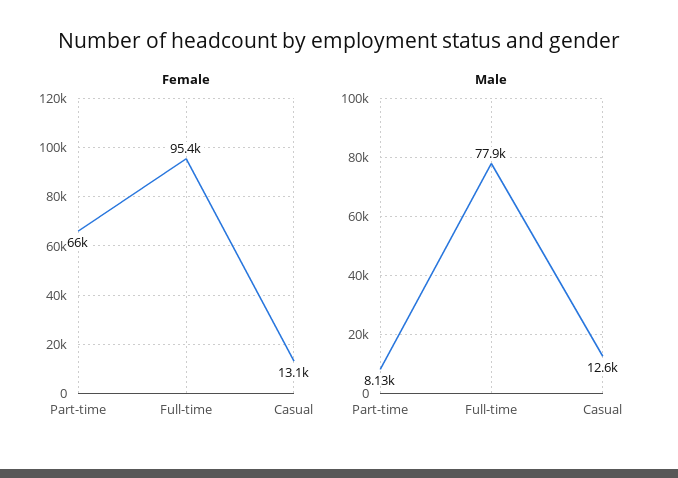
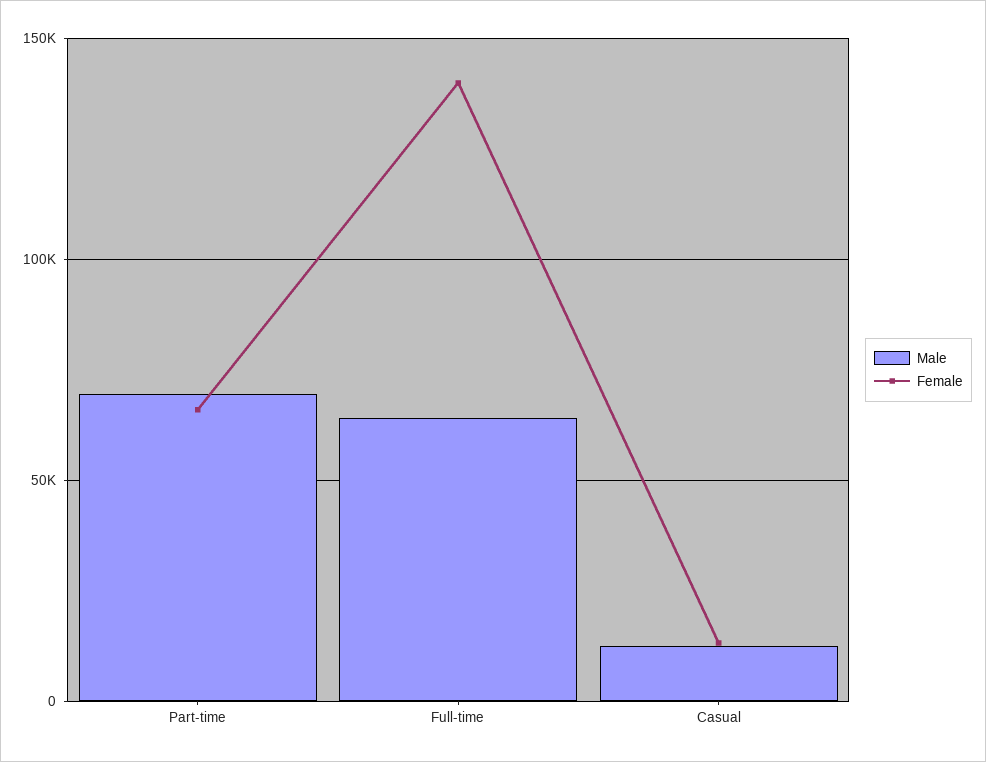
  {
    "Female": {
      "Part-time": 66000,
-     "Full-time": 95400,
+     "Full-time": 140000,
      "Casual": 13100
    },
    "Male": {
-     "Part-time": 8130,
+     "Part-time": 70000,
-     "Full-time": 77900,
+     "Full-time": 65000,
      "Casual": 12600
    }
  }

